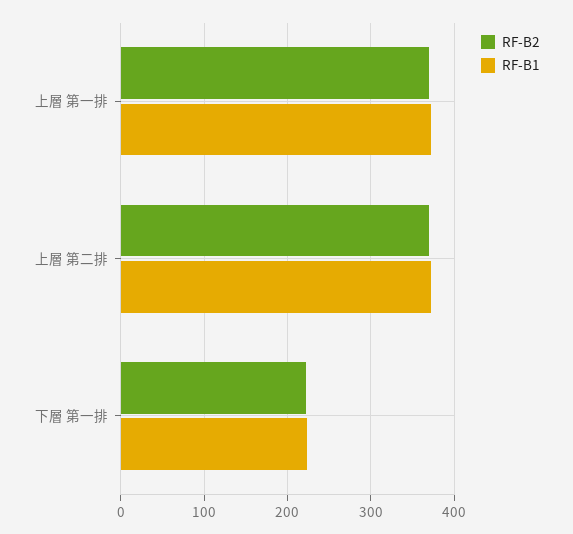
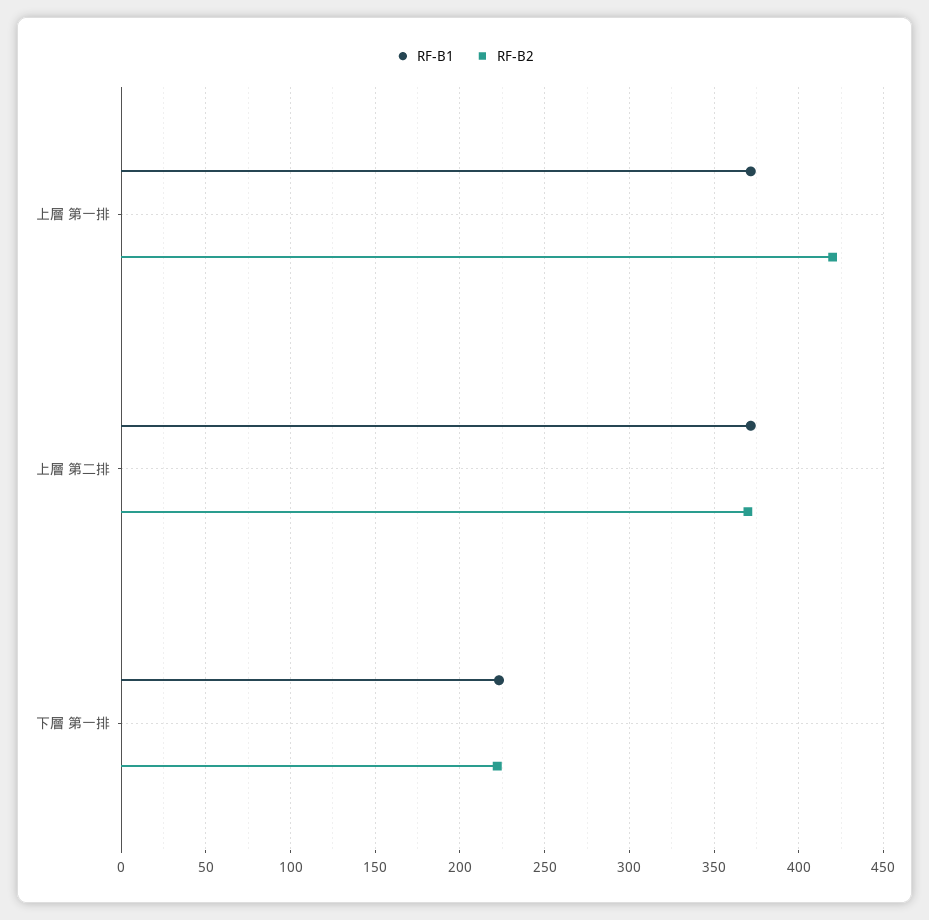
  {
    "RF-B2": {
-     "上層 第一排": 370,
+     "上層 第一排": 420,
      "上層 第二排": 370,
      "下層 第一排": 220
    },
    "RF-B1": {
      "上層 第一排": 370,
      "上層 第二排": 370,
      "下層 第一排": 225
    }
  }

